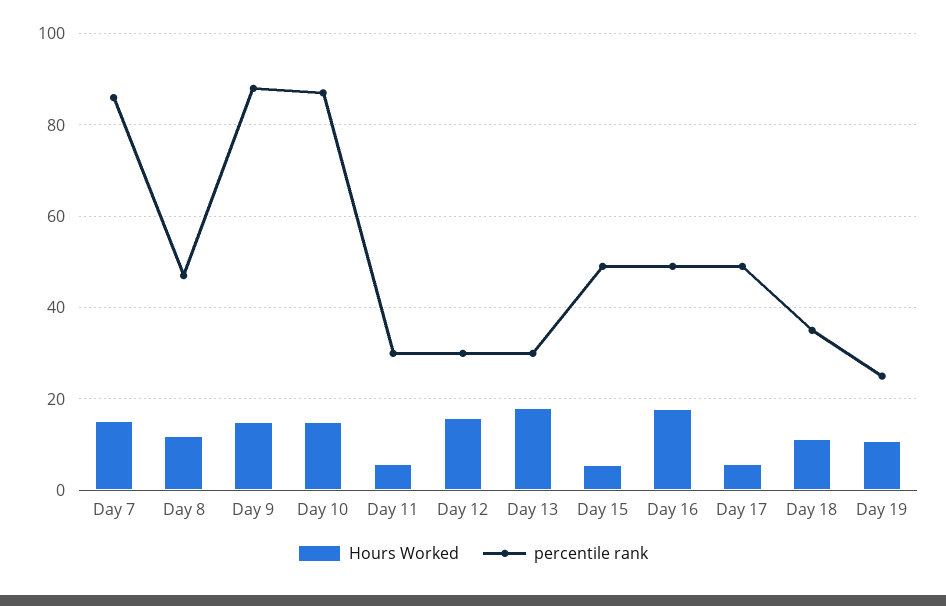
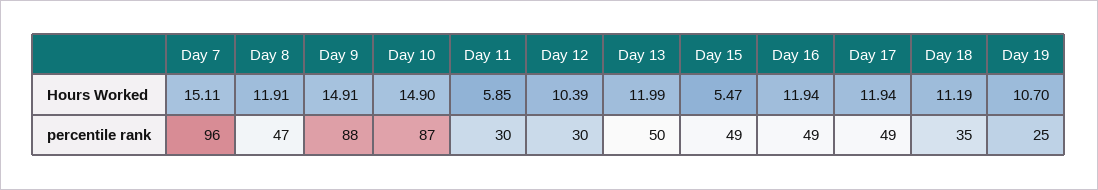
  {
    "Hours Worked": {
      "Day 7": 15.11,
      "Day 8": 11.91,
      "Day 9": 14.91,
      "Day 10": 14.9,
      "Day 11": 5.85,
-     "Day 12": 16,
+     "Day 12": 10.39,
-     "Day 13": 18,
+     "Day 13": 11.99,
      "Day 15": 5.47,
-     "Day 16": 18,
+     "Day 16": 11.94,
-     "Day 17": 6,
+     "Day 17": 11.94,
      "Day 18": 11.19,
      "Day 19": 10.7
    },
    "percentile rank": {
-     "Day 7": 86,
+     "Day 7": 96,
      "Day 8": 47,
      "Day 9": 88,
      "Day 10": 87,
      "Day 11": 30,
      "Day 12": 30,
-     "Day 13": 30,
+     "Day 13": 50,
      "Day 15": 49,
      "Day 16": 49,
      "Day 17": 49,
      "Day 18": 35,
      "Day 19": 25
    }
  }

